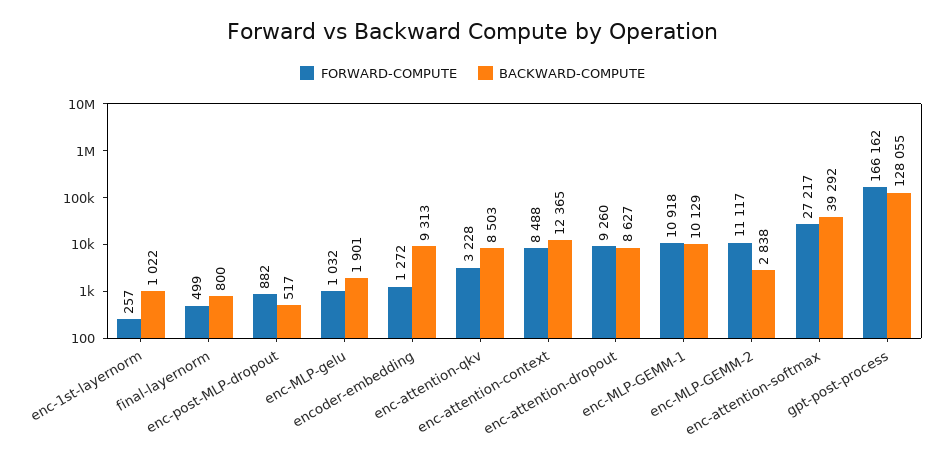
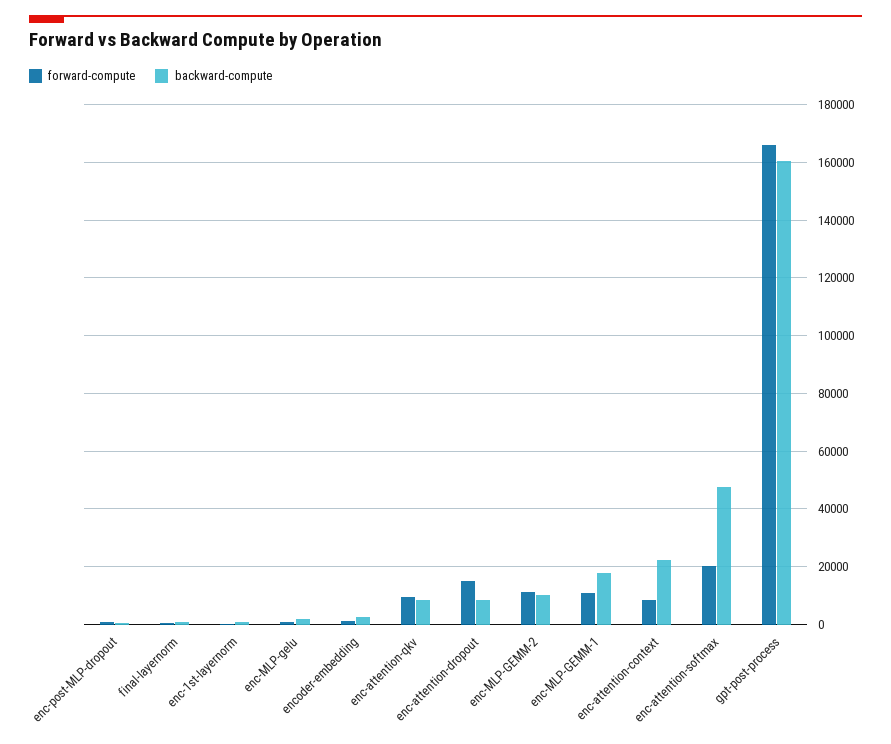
  {
    "FORWARD-COMPUTE": {
      "enc-1st-layernorm": 257,
      "final-layernorm": 499,
      "enc-post-MLP-dropout": 882,
      "enc-MLP-gelu": 1032,
      "encoder-embedding": 1272,
-     "enc-attention-qkv": 3228,
+     "enc-attention-qkv": 10000,
      "enc-attention-context": 8488,
-     "enc-attention-dropout": 9260,
+     "enc-attention-dropout": 15000,
      "enc-MLP-GEMM-1": 10918,
      "enc-MLP-GEMM-2": 11117,
-     "enc-attention-softmax": 27217,
+     "enc-attention-softmax": 20000,
      "gpt-post-process": 166162
    },
    "BACKWARD-COMPUTE": {
      "enc-1st-layernorm": 1022,
      "final-layernorm": 800,
      "enc-post-MLP-dropout": 517,
      "enc-MLP-gelu": 1901,
-     "encoder-embedding": 9313,
+     "encoder-embedding": 2500,
      "enc-attention-qkv": 8503,
-     "enc-attention-context": 12365,
+     "enc-attention-context": 22500,
      "enc-attention-dropout": 8627,
-     "enc-MLP-GEMM-1": 10129,
+     "enc-MLP-GEMM-1": 17500,
-     "enc-MLP-GEMM-2": 2838,
+     "enc-MLP-GEMM-2": 10000,
-     "enc-attention-softmax": 39292,
+     "enc-attention-softmax": 47500,
-     "gpt-post-process": 128055
+     "gpt-post-process": 160000
    }
  }

